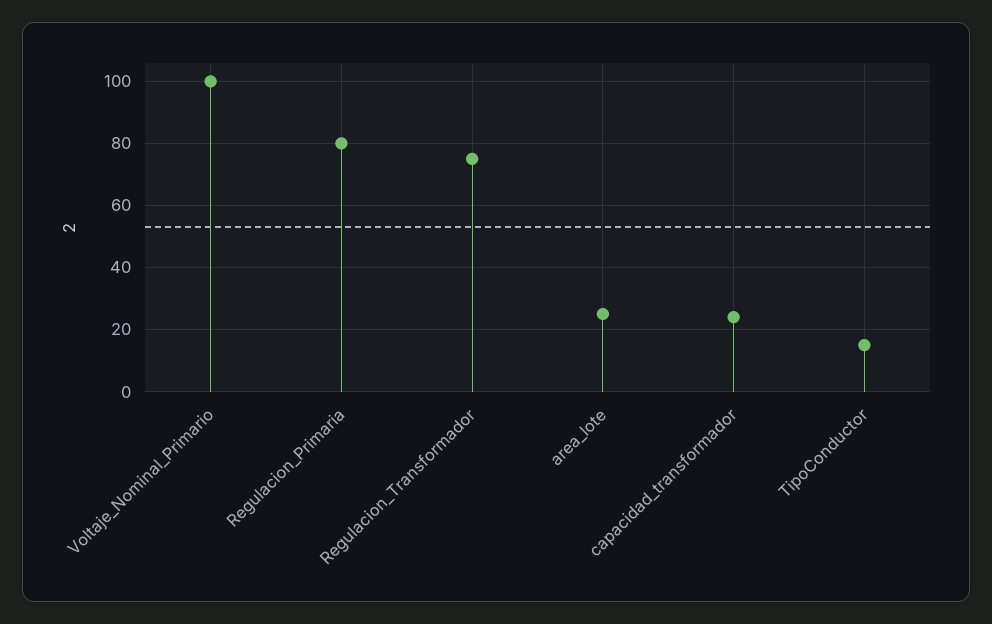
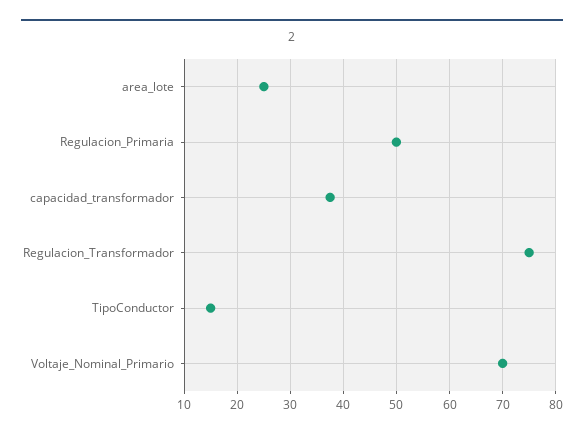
  {
-   "Voltaje_Nominal_Primario": 100,
+   "Voltaje_Nominal_Primario": 70,
-   "Regulacion_Primaria": 80,
+   "Regulacion_Primaria": 50,
    "Regulacion_Transformador": 76,
    "area_lote": 26,
-   "capacidad_transformador": 25,
+   "capacidad_transformador": 38,
    "TipoConductor": 16
  }

